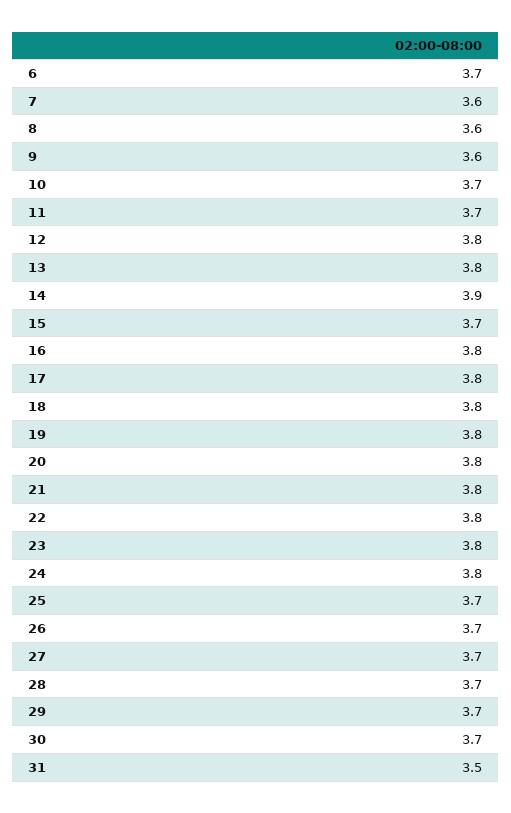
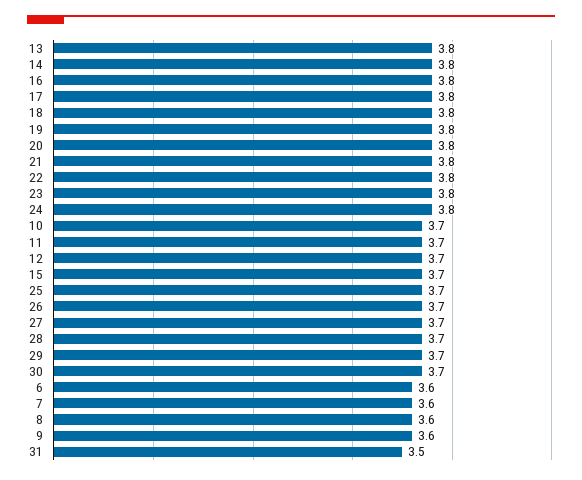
  {
-   "6": 3.7,
+   "6": 3.6,
    "7": 3.6,
    "8": 3.6,
    "9": 3.6,
    "10": 3.7,
    "11": 3.7,
-   "12": 3.8,
+   "12": 3.7,
    "13": 3.8,
-   "14": 3.9,
+   "14": 3.8,
    "15": 3.7,
    "16": 3.8,
    "17": 3.8,
    "18": 3.8,
    "19": 3.8,
    "20": 3.8,
    "21": 3.8,
    "22": 3.8,
    "23": 3.8,
    "24": 3.8,
    "25": 3.7,
    "26": 3.7,
    "27": 3.7,
    "28": 3.7,
    "29": 3.7,
    "30": 3.7,
    "31": 3.5
  }

